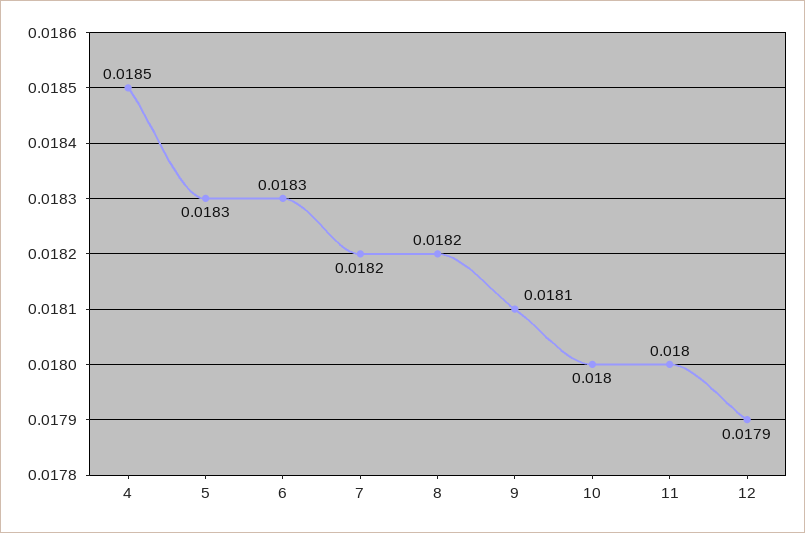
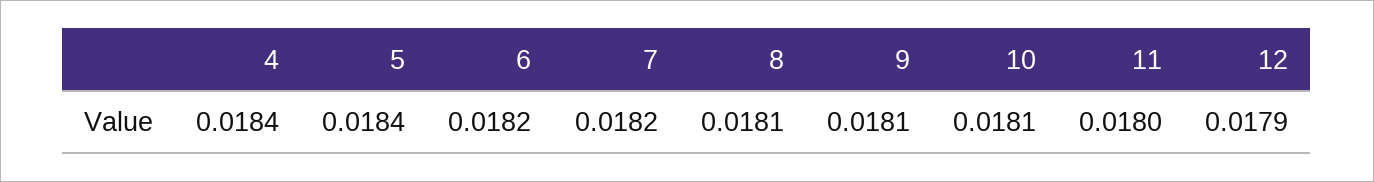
  {
-   "4": 0.0185,
+   "4": 0.0184,
-   "5": 0.0183,
+   "5": 0.0184,
-   "6": 0.0183,
+   "6": 0.0182,
    "7": 0.0182,
-   "8": 0.0182,
+   "8": 0.0181,
    "9": 0.0181,
-   "10": 0.018,
+   "10": 0.0181,
    "11": 0.018,
    "12": 0.0179
  }

